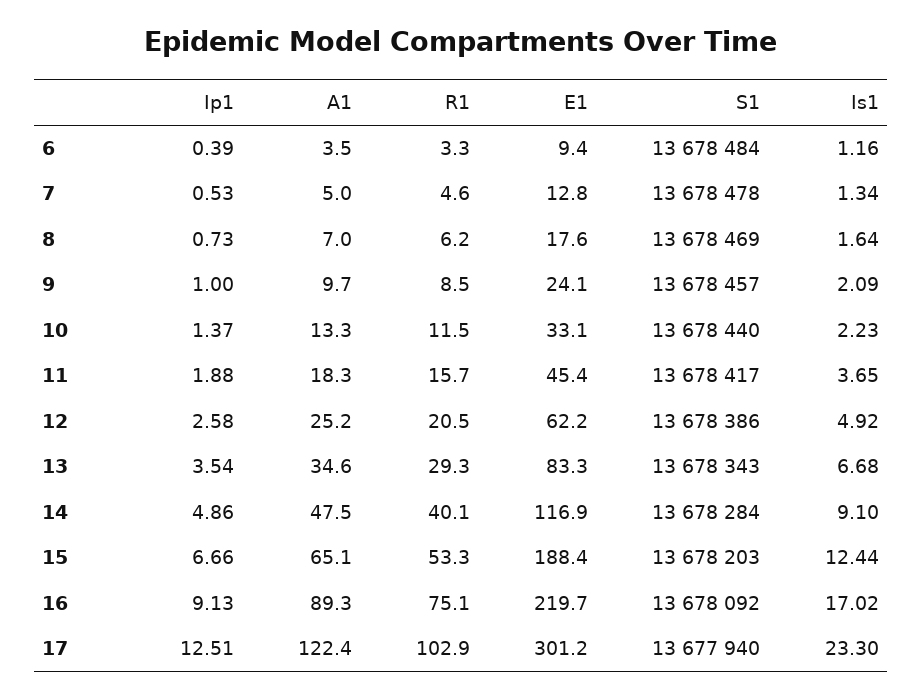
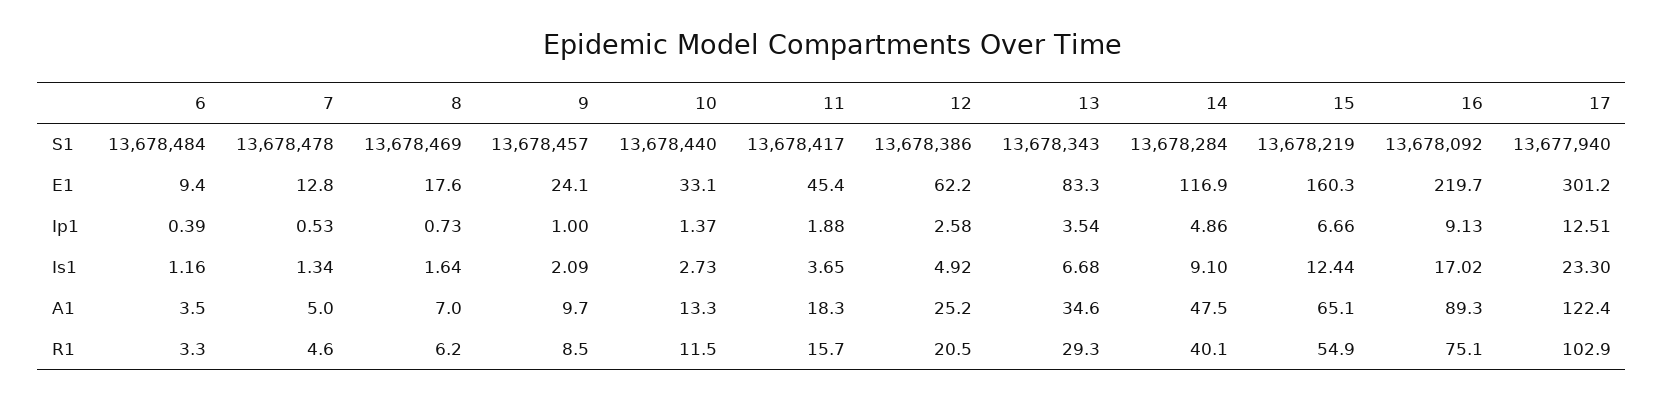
  {
    "Ip1": {
      "6": 0.39,
      "7": 0.53,
      "8": 0.73,
      "9": 1,
      "10": 1.37,
      "11": 1.88,
      "12": 2.58,
      "13": 3.54,
      "14": 4.86,
      "15": 6.66,
      "16": 9.13,
      "17": 12.51
    },
    "A1": {
      "6": 3.5,
      "7": 5,
      "8": 7,
      "9": 9.7,
      "10": 13.3,
      "11": 18.3,
      "12": 25.2,
      "13": 34.6,
      "14": 47.5,
      "15": 65.1,
      "16": 89.3,
      "17": 122.4
    },
    "R1": {
      "6": 3.3,
      "7": 4.6,
      "8": 6.2,
      "9": 8.5,
      "10": 11.5,
      "11": 15.7,
      "12": 20.5,
      "13": 29.3,
      "14": 40.1,
-     "15": 53.3,
+     "15": 54.9,
      "16": 75.1,
      "17": 102.9
    },
    "E1": {
      "6": 9.4,
      "7": 12.8,
      "8": 17.6,
      "9": 24.1,
      "10": 33.1,
      "11": 45.4,
      "12": 62.2,
      "13": 83.3,
      "14": 116.9,
-     "15": 188.4,
+     "15": 160.3,
      "16": 219.7,
      "17": 301.2
    },
    "S1": {
      "6": 13678484,
      "7": 13678478,
      "8": 13678469,
      "9": 13678457,
      "10": 13678440,
      "11": 13678417,
      "12": 13678386,
      "13": 13678343,
      "14": 13678284,
-     "15": 13678203,
+     "15": 13678219,
      "16": 13678092,
      "17": 13677940
    },
    "Is1": {
      "6": 1.16,
      "7": 1.34,
      "8": 1.64,
      "9": 2.09,
-     "10": 2.23,
+     "10": 2.73,
      "11": 3.65,
      "12": 4.92,
      "13": 6.68,
      "14": 9.1,
      "15": 12.44,
      "16": 17.02,
      "17": 23.3
    }
  }

